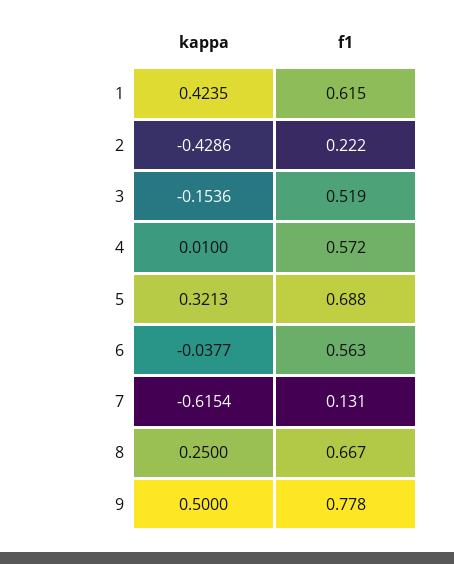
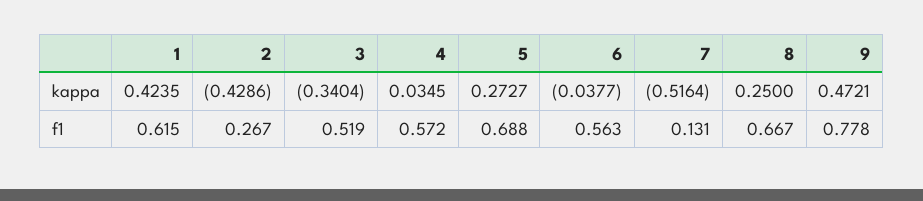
  {
    "kappa": {
      "1": 0.4235,
      "2": -0.4286,
-     "3": -0.1536,
+     "3": -0.3404,
-     "4": 0.01,
+     "4": 0.0345,
-     "5": 0.3213,
+     "5": 0.2727,
      "6": -0.0377,
-     "7": -0.6154,
+     "7": -0.5164,
      "8": 0.25,
-     "9": 0.5
+     "9": 0.4721
    },
    "f1": {
      "1": 0.615,
-     "2": 0.222,
+     "2": 0.267,
      "3": 0.519,
      "4": 0.572,
      "5": 0.688,
      "6": 0.563,
      "7": 0.131,
      "8": 0.667,
      "9": 0.778
    }
  }

